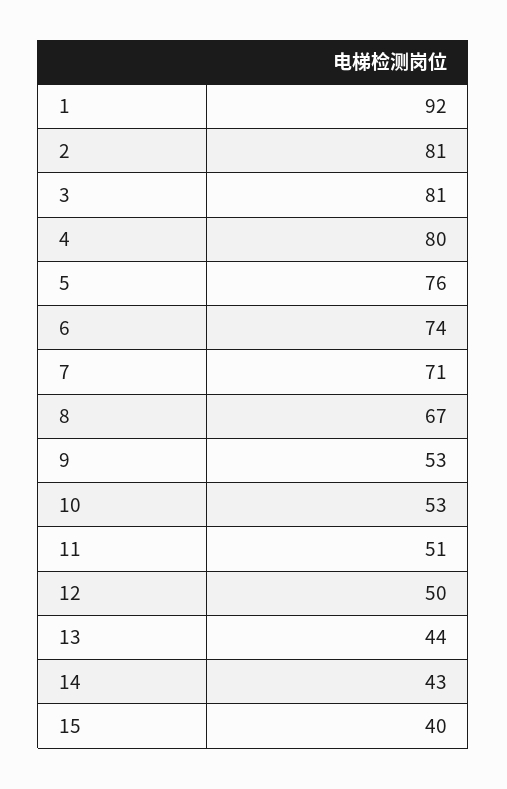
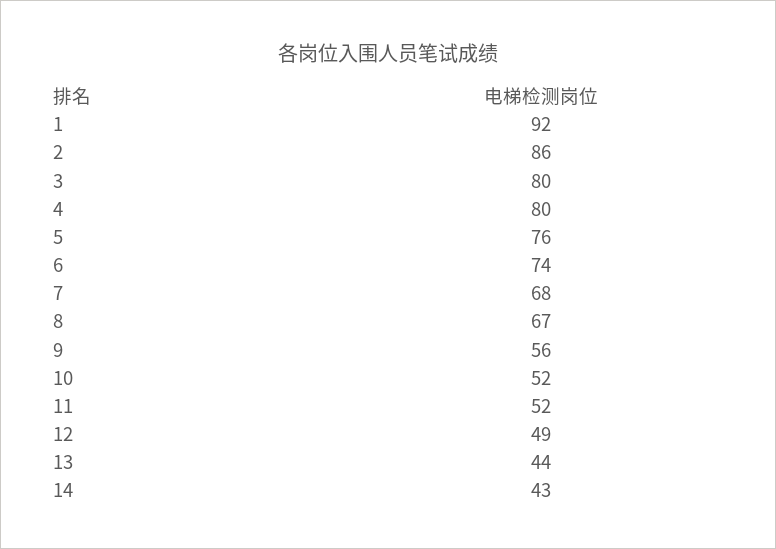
  {
    "1": 92,
-   "2": 81,
+   "2": 86,
-   "3": 81,
+   "3": 80,
    "4": 80,
    "5": 76,
    "6": 74,
-   "7": 71,
+   "7": 68,
    "8": 67,
-   "9": 53,
+   "9": 56,
-   "10": 53,
+   "10": 52,
-   "11": 51,
+   "11": 52,
-   "12": 50,
+   "12": 49,
    "13": 44,
-   "14": 43,
+   "14": 43
-   "15": 40
  }

